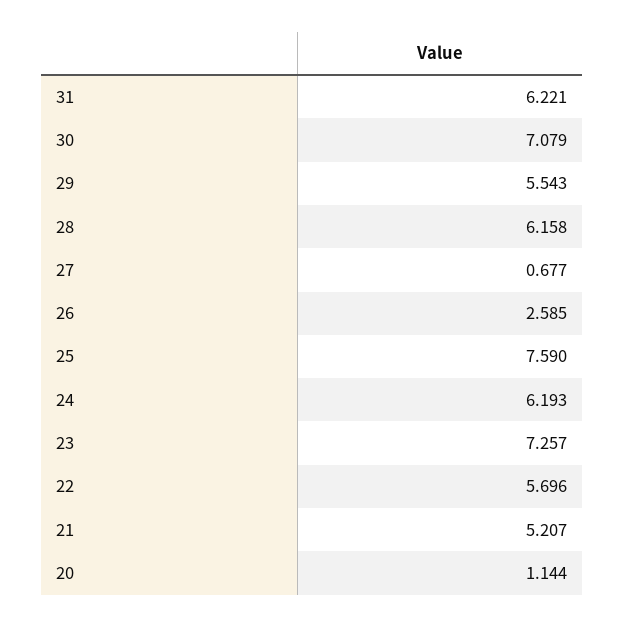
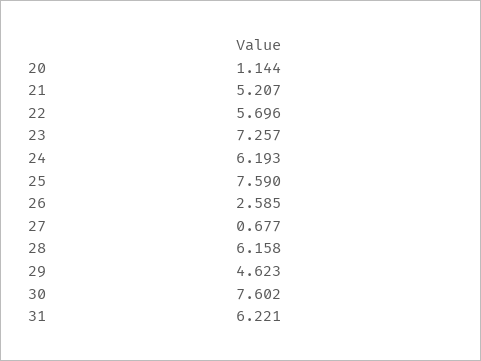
  {
    "31": 6.221,
-   "30": 7.079,
+   "30": 7.602,
-   "29": 5.543,
+   "29": 4.623,
    "28": 6.158,
    "27": 0.677,
    "26": 2.585,
    "25": 7.59,
    "24": 6.193,
    "23": 7.257,
    "22": 5.696,
    "21": 5.207,
    "20": 1.144
  }

